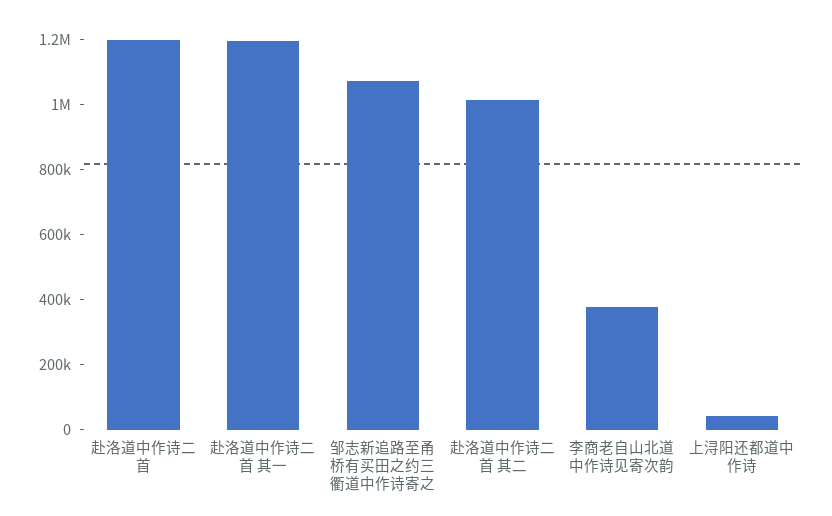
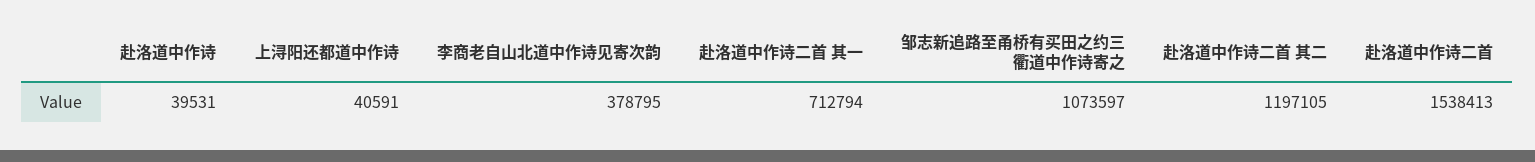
  {
-   "赴洛道中作诗二首": 1200000,
+   "赴洛道中作诗二首": 1538413,
-   "赴洛道中作诗二首 其一": 1200000,
+   "赴洛道中作诗二首 其一": 712794,
    "邹志新追路至甬桥有买田之约三衢道中作诗寄之": 1073597,
-   "赴洛道中作诗二首 其二": 1000000,
+   "赴洛道中作诗二首 其二": 1197105,
    "李商老自山北道中作诗见寄次韵": 378795,
-   "上浔阳还都道中作诗": 40591
+   "上浔阳还都道中作诗": 40591,
+   "赴洛道中作诗": 39531
  }

